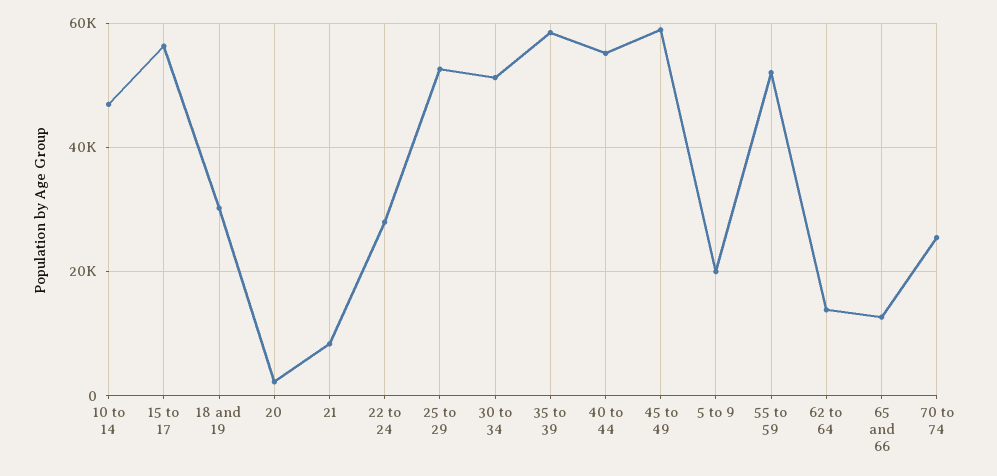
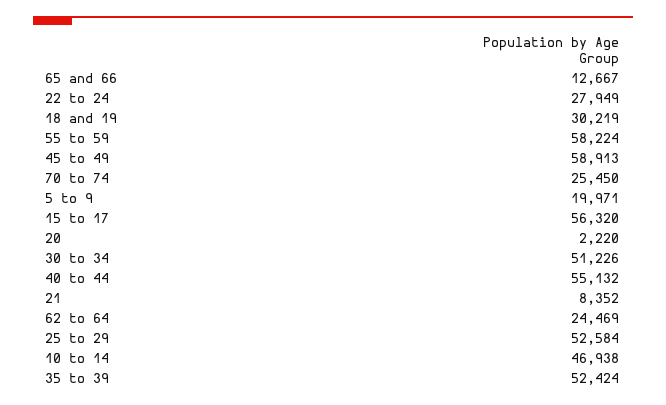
  {
    "10 to 14": 46938,
    "15 to 17": 56320,
    "18 and 19": 30219,
    "20": 2220,
    "21": 8352,
    "22 to 24": 27949,
    "25 to 29": 52584,
    "30 to 34": 51226,
-   "35 to 39": 58000,
+   "35 to 39": 52424,
    "40 to 44": 55132,
    "45 to 49": 58913,
    "5 to 9": 19971,
-   "55 to 59": 52000,
+   "55 to 59": 58224,
-   "62 to 64": 14000,
+   "62 to 64": 24469,
    "65 and 66": 12667,
    "70 to 74": 25450
  }

